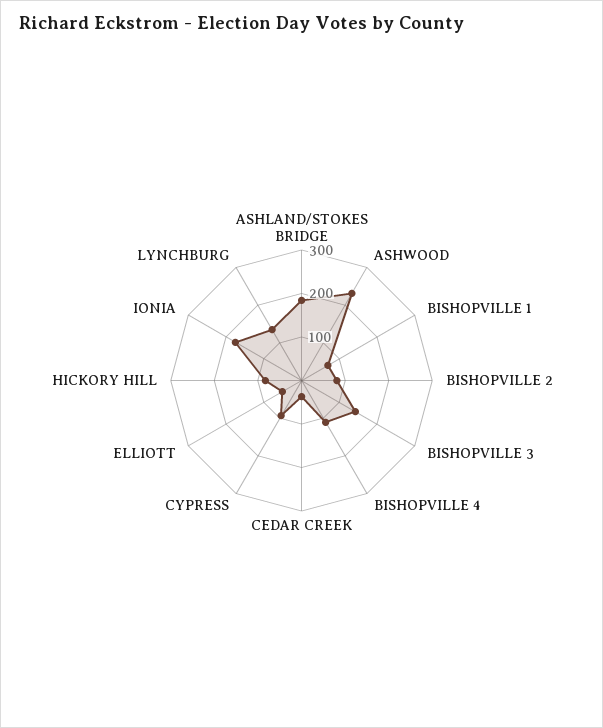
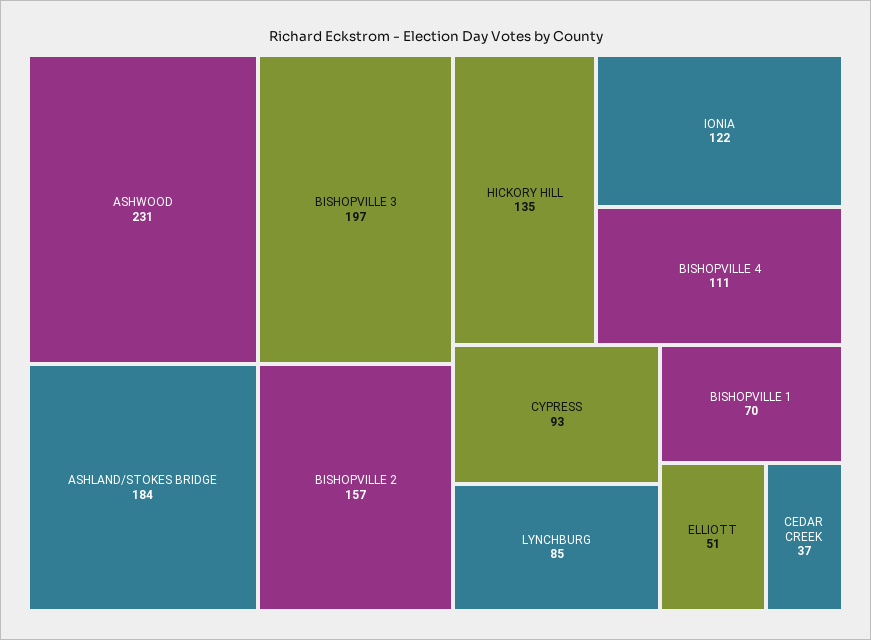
  {
    "ASHLAND/STOKES BRIDGE": 184,
    "ASHWOOD": 231,
    "BISHOPVILLE 1": 70,
-   "BISHOPVILLE 2": 80,
+   "BISHOPVILLE 2": 157,
-   "BISHOPVILLE 3": 140,
+   "BISHOPVILLE 3": 197,
    "BISHOPVILLE 4": 111,
    "CEDAR CREEK": 37,
    "CYPRESS": 93,
    "ELLIOTT": 51,
-   "HICKORY HILL": 80,
+   "HICKORY HILL": 135,
-   "IONIA": 180,
+   "IONIA": 122,
-   "LYNCHBURG": 140
+   "LYNCHBURG": 85
  }

